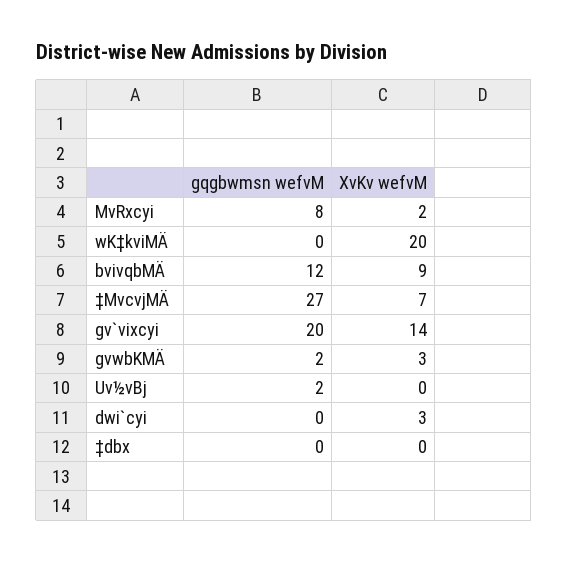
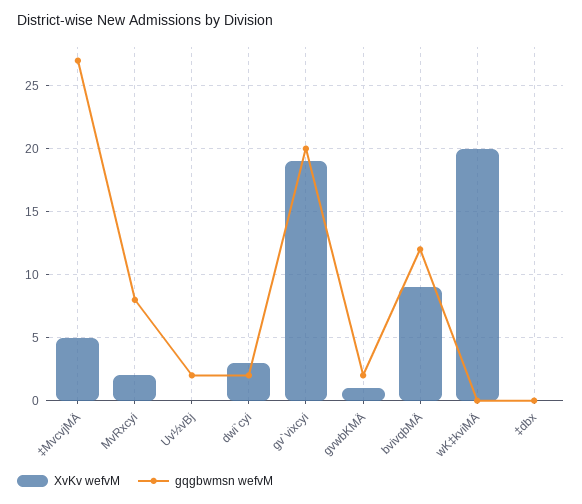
  {
    "gqgbwmsn wefvM": {
      "MvRxcyi": 8,
      "wK‡kviMÄ": 0,
      "bvivqbMÄ": 12,
      "‡MvcvjMÄ": 27,
      "gv`vixcyi": 20,
      "gvwbKMÄ": 2,
      "Uv½vBj": 2,
-     "dwi`cyi": 0,
+     "dwi`cyi": 2,
      "‡dbx": 0
    },
    "XvKv wefvM": {
      "MvRxcyi": 2,
      "wK‡kviMÄ": 20,
      "bvivqbMÄ": 9,
-     "‡MvcvjMÄ": 7,
+     "‡MvcvjMÄ": 5,
-     "gv`vixcyi": 14,
+     "gv`vixcyi": 19,
-     "gvwbKMÄ": 3,
+     "gvwbKMÄ": 1,
      "Uv½vBj": 0,
      "dwi`cyi": 3,
      "‡dbx": 0
    }
  }

